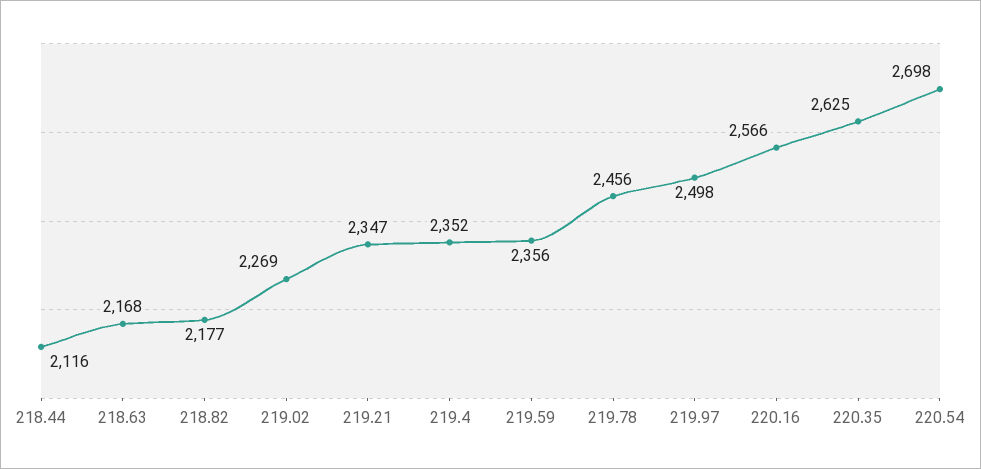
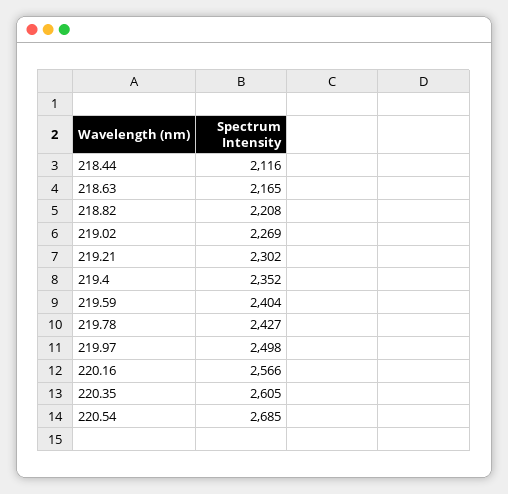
  {
    "218.44": 2116,
-   "218.63": 2168,
+   "218.63": 2165,
-   "218.82": 2177,
+   "218.82": 2208,
    "219.02": 2269,
-   "219.21": 2347,
+   "219.21": 2302,
    "219.4": 2352,
-   "219.59": 2356,
+   "219.59": 2404,
-   "219.78": 2456,
+   "219.78": 2427,
    "219.97": 2498,
    "220.16": 2566,
-   "220.35": 2625,
+   "220.35": 2605,
-   "220.54": 2698
+   "220.54": 2685
  }

